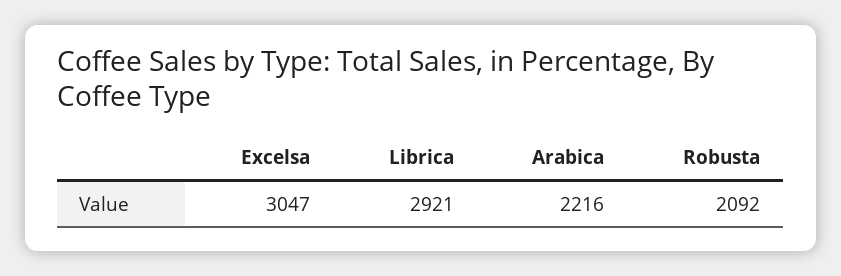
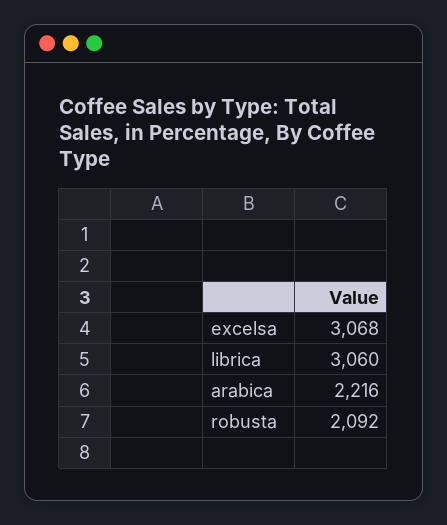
  {
-   "Excelsa": 3047,
+   "Excelsa": 3068,
-   "Librica": 2921,
+   "Librica": 3060,
    "Arabica": 2216,
    "Robusta": 2092
  }

